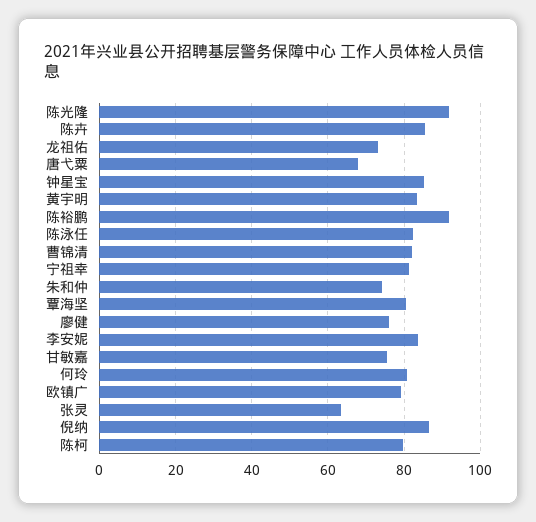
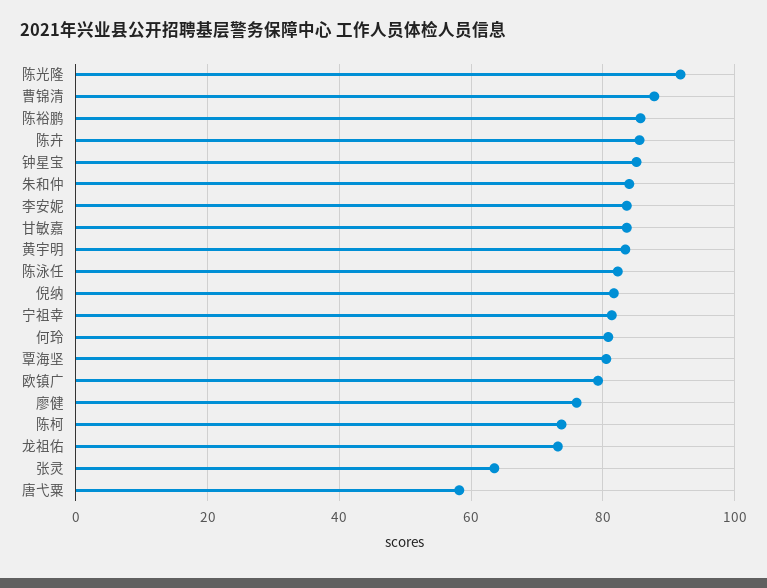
  {
    "陈光隆": 92,
    "陈卉": 86,
    "龙祖佑": 74,
-   "唐弋粟": 68,
+   "唐弋粟": 58,
    "钟星宝": 86,
    "黄宇明": 84,
-   "陈裕鹏": 92,
+   "陈裕鹏": 86,
    "陈泳任": 82,
-   "曹锦清": 82,
+   "曹锦清": 88,
    "宁祖幸": 82,
-   "朱和仲": 74,
+   "朱和仲": 84,
    "覃海坚": 80,
    "廖健": 76,
    "李安妮": 84,
-   "甘敏嘉": 76,
+   "甘敏嘉": 84,
    "何玲": 80,
    "欧镇广": 80,
    "张灵": 64,
-   "倪纳": 86,
+   "倪纳": 82,
-   "陈柯": 80
+   "陈柯": 74
  }

